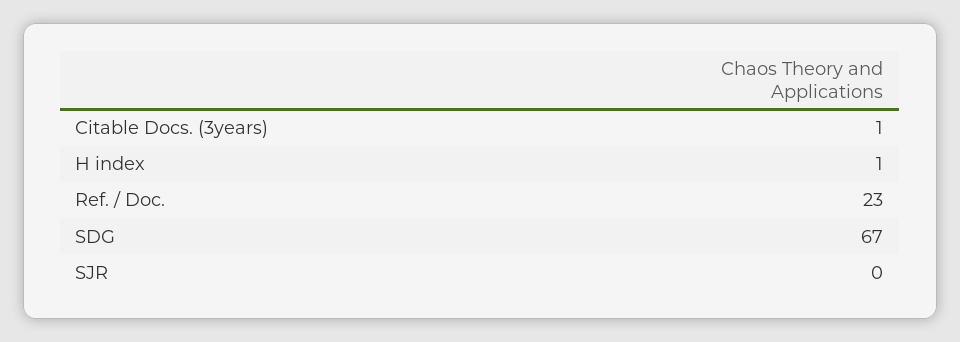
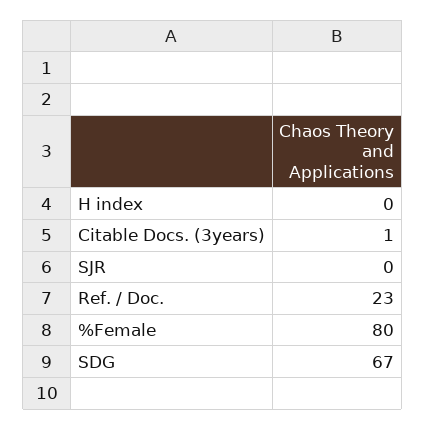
  {
    "Citable Docs. (3years)": 1,
-   "H index": 1,
+   "H index": 0,
    "Ref. / Doc.": 23,
    "SDG": 67,
-   "SJR": 0
+   "SJR": 0,
+   "%Female": 80
  }

